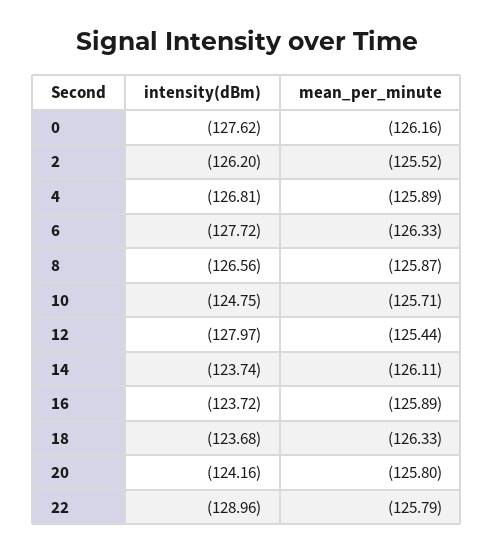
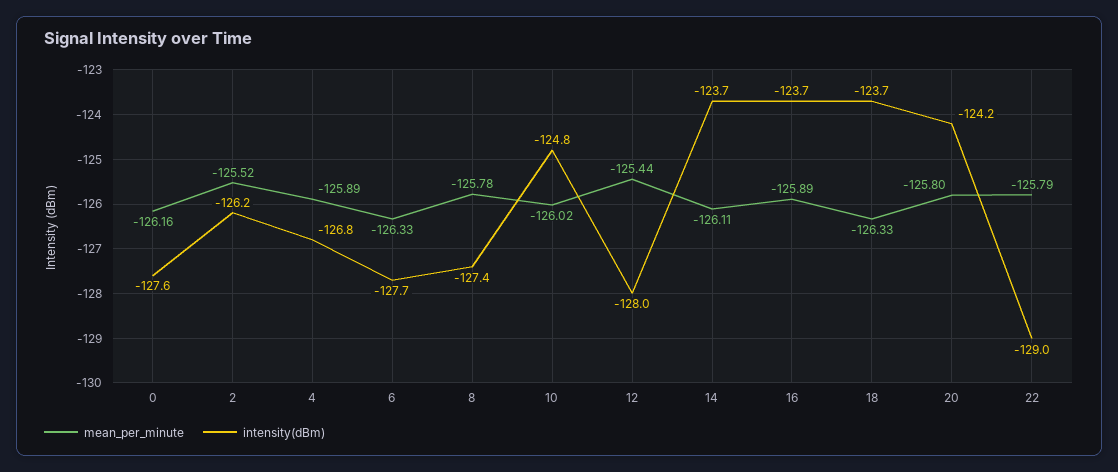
  {
    "intensity(dBm)": {
      "0": -127.62,
      "2": -126.2,
      "4": -126.81,
      "6": -127.72,
-     "8": -126.56,
+     "8": -127.4,
      "10": -124.75,
      "12": -127.97,
      "14": -123.74,
      "16": -123.72,
      "18": -123.68,
      "20": -124.16,
      "22": -128.96
    },
    "mean_per_minute": {
      "0": -126.16,
      "2": -125.52,
      "4": -125.89,
      "6": -126.33,
-     "8": -125.87,
+     "8": -125.78,
-     "10": -125.71,
+     "10": -126.02,
      "12": -125.44,
      "14": -126.11,
      "16": -125.89,
      "18": -126.33,
      "20": -125.8,
      "22": -125.79
    }
  }

